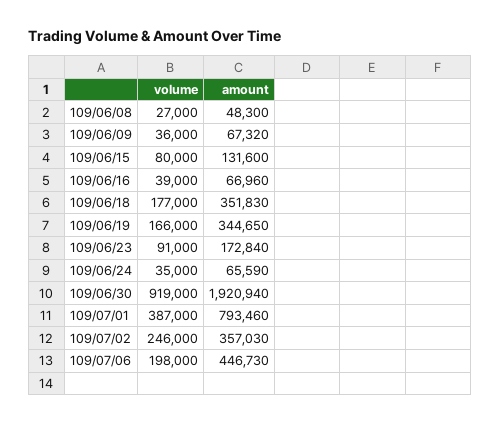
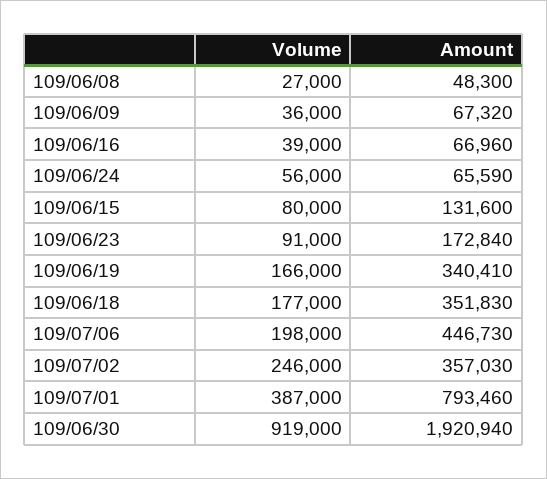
  {
    "volume": {
      "109/06/08": 27000,
      "109/06/09": 36000,
      "109/06/15": 80000,
      "109/06/16": 39000,
      "109/06/18": 177000,
      "109/06/19": 166000,
      "109/06/23": 91000,
-     "109/06/24": 35000,
+     "109/06/24": 56000,
      "109/06/30": 919000,
      "109/07/01": 387000,
      "109/07/02": 246000,
      "109/07/06": 198000
    },
    "amount": {
      "109/06/08": 48300,
      "109/06/09": 67320,
      "109/06/15": 131600,
      "109/06/16": 66960,
      "109/06/18": 351830,
-     "109/06/19": 344650,
+     "109/06/19": 340410,
      "109/06/23": 172840,
      "109/06/24": 65590,
      "109/06/30": 1920940,
      "109/07/01": 793460,
      "109/07/02": 357030,
      "109/07/06": 446730
    }
  }

